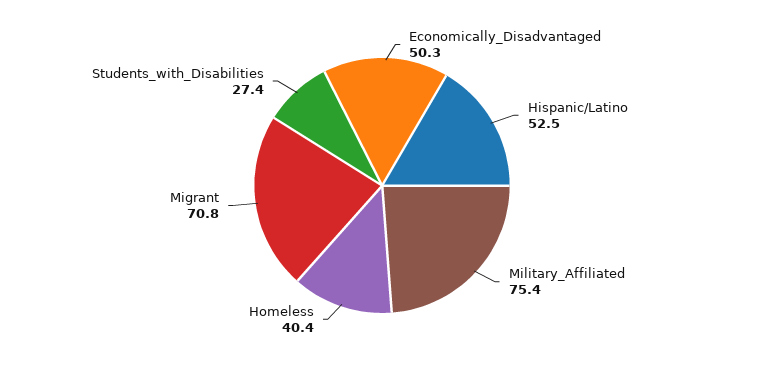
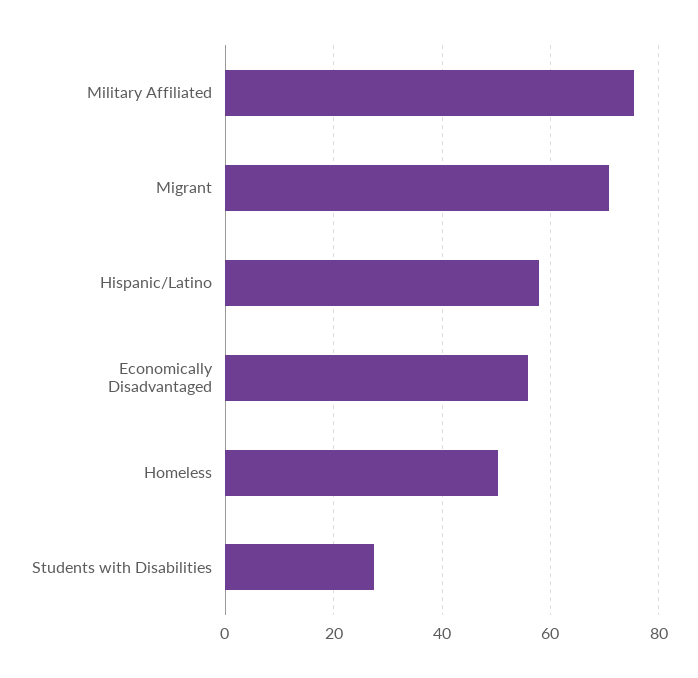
  {
-   "Economically_Disadvantaged": 50.3,
+   "Economically_Disadvantaged": 56,
-   "Hispanic/Latino": 52.5,
+   "Hispanic/Latino": 58,
    "Military_Affiliated": 75.4,
-   "Homeless": 40.4,
+   "Homeless": 50,
    "Migrant": 70.8,
    "Students_with_Disabilities": 27.4
  }

